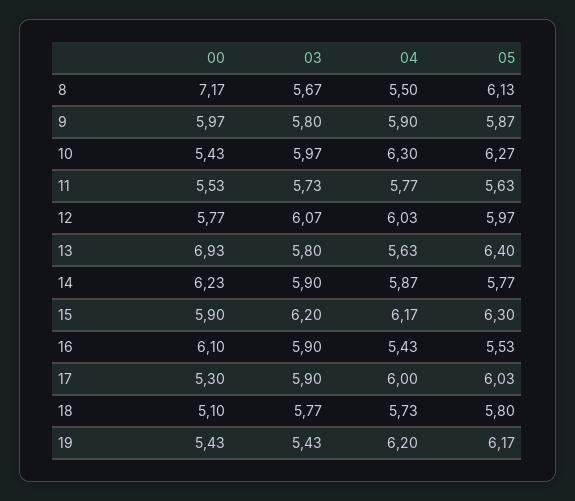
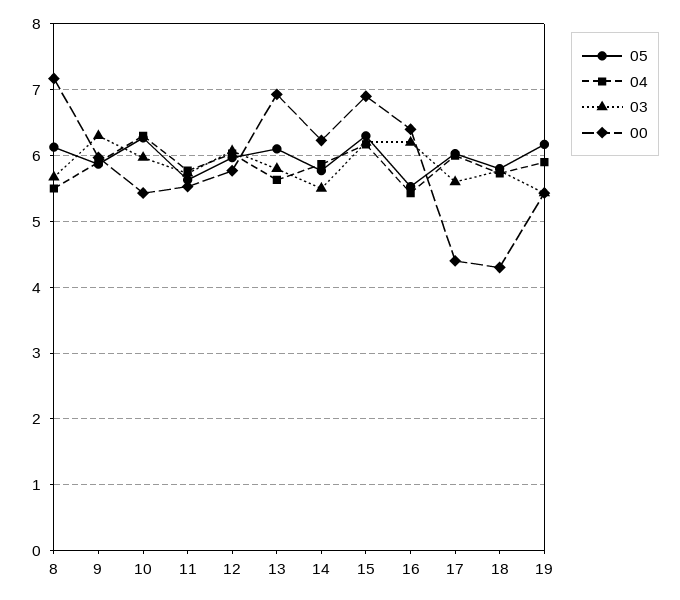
  {
    "00": {
      "8": 7.17,
      "9": 5.97,
      "10": 5.43,
      "11": 5.53,
      "12": 5.77,
      "13": 6.93,
      "14": 6.23,
-     "15": 5.9,
+     "15": 6.9,
-     "16": 6.1,
+     "16": 6.4,
-     "17": 5.3,
+     "17": 4.4,
-     "18": 5.1,
+     "18": 4.3,
      "19": 5.43
    },
    "03": {
      "8": 5.67,
-     "9": 5.8,
+     "9": 6.3,
      "10": 5.97,
      "11": 5.73,
      "12": 6.07,
      "13": 5.8,
-     "14": 5.9,
+     "14": 5.5,
      "15": 6.2,
-     "16": 5.9,
+     "16": 6.2,
-     "17": 5.9,
+     "17": 5.6,
      "18": 5.77,
      "19": 5.43
    },
    "04": {
      "8": 5.5,
      "9": 5.9,
      "10": 6.3,
      "11": 5.77,
      "12": 6.03,
      "13": 5.63,
      "14": 5.87,
      "15": 6.17,
      "16": 5.43,
      "17": 6,
      "18": 5.73,
-     "19": 6.2
+     "19": 5.9
    },
    "05": {
      "8": 6.13,
      "9": 5.87,
      "10": 6.27,
      "11": 5.63,
      "12": 5.97,
-     "13": 6.4,
+     "13": 6.1,
      "14": 5.77,
      "15": 6.3,
      "16": 5.53,
      "17": 6.03,
      "18": 5.8,
      "19": 6.17
    }
  }

